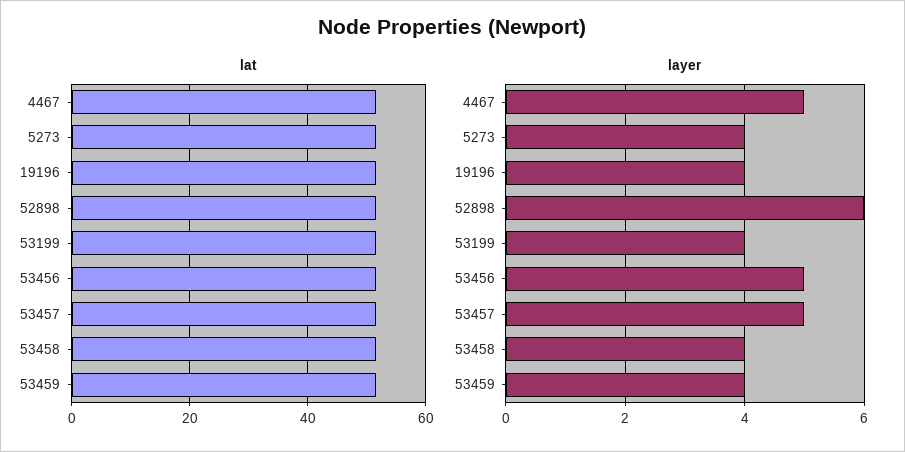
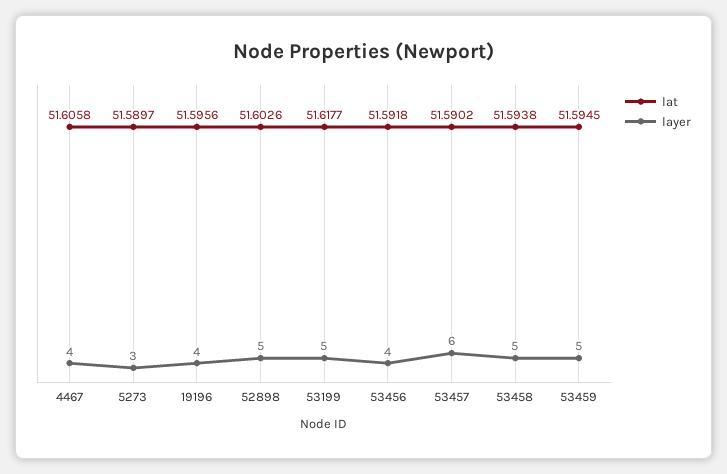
  {
    "lat": {
      "4467": 51.6058,
      "5273": 51.5897,
      "19196": 51.5956,
      "52898": 51.6026,
      "53199": 51.6177,
      "53456": 51.5918,
      "53457": 51.5902,
      "53458": 51.5938,
      "53459": 51.5945
    },
    "layer": {
-     "4467": 5,
+     "4467": 4,
-     "5273": 4,
+     "5273": 3,
      "19196": 4,
-     "52898": 6,
+     "52898": 5,
-     "53199": 4,
+     "53199": 5,
-     "53456": 5,
+     "53456": 4,
-     "53457": 5,
+     "53457": 6,
-     "53458": 4,
+     "53458": 5,
-     "53459": 4
+     "53459": 5
    }
  }

